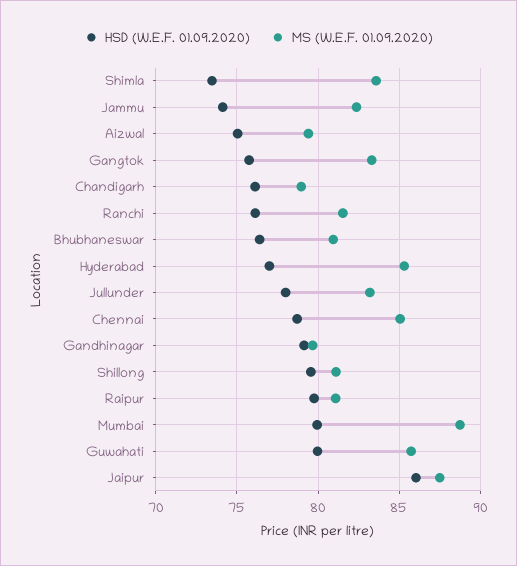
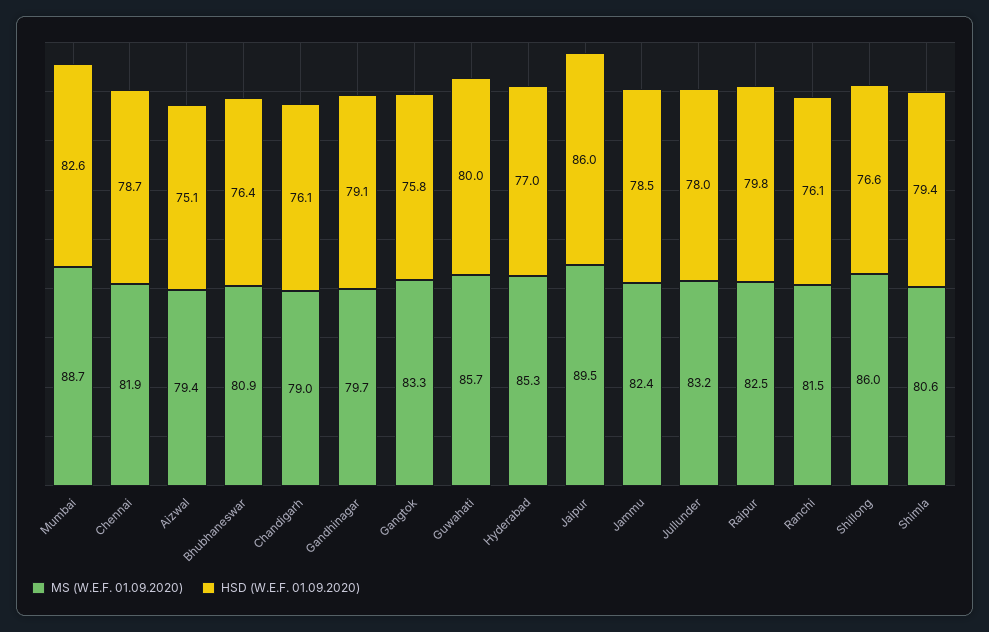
  {
    "HSD (W.E.F. 01.09.2020)": {
-     "Shimla": 73.5,
+     "Shimla": 79.4,
-     "Jammu": 74,
+     "Jammu": 78.5,
      "Aizwal": 75.1,
      "Gangtok": 75.8,
      "Chandigarh": 76.1,
      "Ranchi": 76.1,
      "Bhubhaneswar": 76.4,
      "Hyderabad": 77,
      "Jullunder": 78,
      "Chennai": 78.7,
      "Gandhinagar": 79.1,
-     "Shillong": 79.5,
+     "Shillong": 76.6,
      "Raipur": 79.8,
-     "Mumbai": 80,
+     "Mumbai": 82.6,
      "Guwahati": 80,
      "Jaipur": 86
    },
    "MS (W.E.F. 01.09.2020)": {
-     "Shimla": 83.5,
+     "Shimla": 80.6,
      "Jammu": 82.4,
      "Aizwal": 79.4,
      "Gangtok": 83.3,
      "Chandigarh": 79,
      "Ranchi": 81.5,
      "Bhubhaneswar": 80.9,
      "Hyderabad": 85.3,
      "Jullunder": 83.2,
-     "Chennai": 85,
+     "Chennai": 81.9,
      "Gandhinagar": 79.7,
-     "Shillong": 81,
+     "Shillong": 86,
-     "Raipur": 81,
+     "Raipur": 82.5,
      "Mumbai": 88.7,
      "Guwahati": 85.7,
-     "Jaipur": 87.5
+     "Jaipur": 89.5
    }
  }

